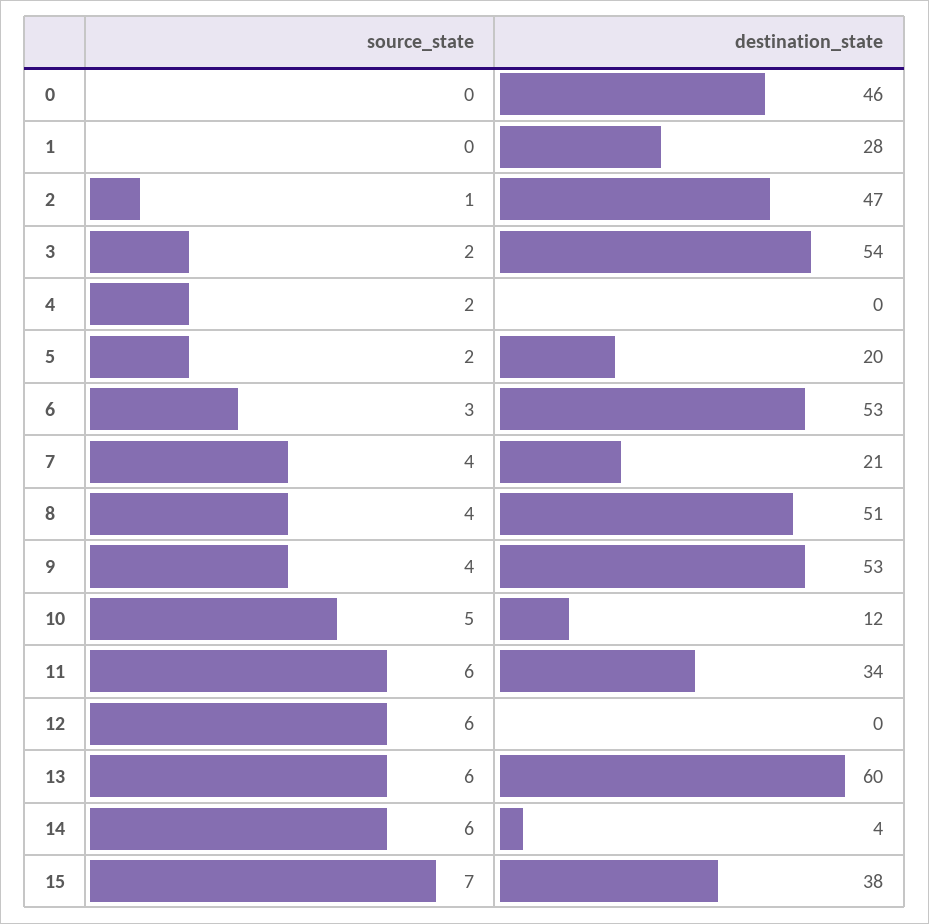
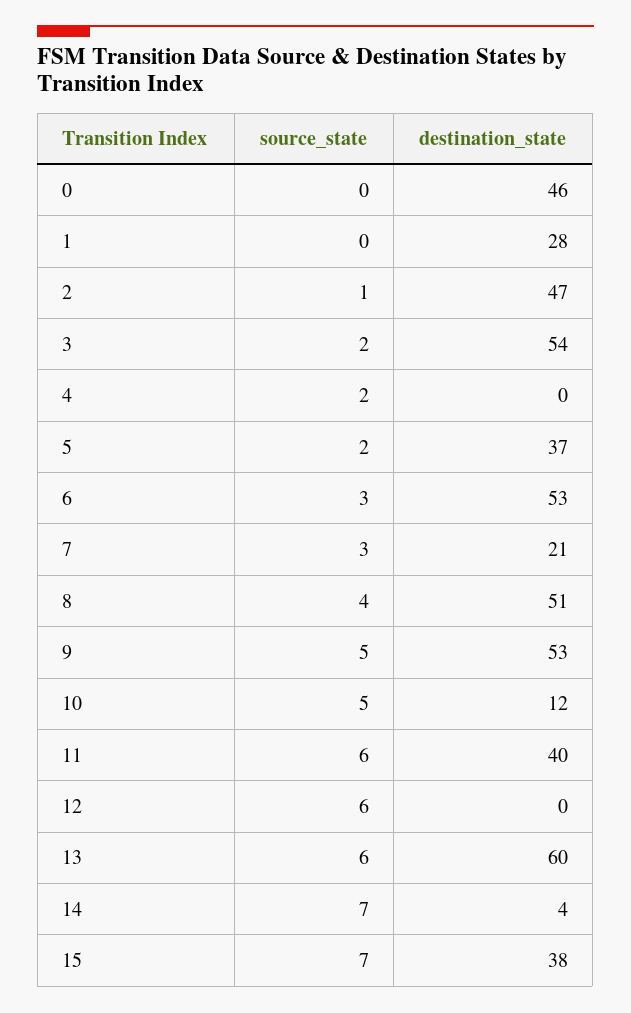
  {
    "source_state": {
      "0": 0,
      "1": 0,
      "2": 1,
      "3": 2,
      "4": 2,
      "5": 2,
      "6": 3,
-     "7": 4,
+     "7": 3,
      "8": 4,
-     "9": 4,
+     "9": 5,
      "10": 5,
      "11": 6,
      "12": 6,
      "13": 6,
-     "14": 6,
+     "14": 7,
      "15": 7
    },
    "destination_state": {
      "0": 46,
      "1": 28,
      "2": 47,
      "3": 54,
      "4": 0,
-     "5": 20,
+     "5": 37,
      "6": 53,
      "7": 21,
      "8": 51,
      "9": 53,
      "10": 12,
-     "11": 34,
+     "11": 40,
      "12": 0,
      "13": 60,
      "14": 4,
      "15": 38
    }
  }

